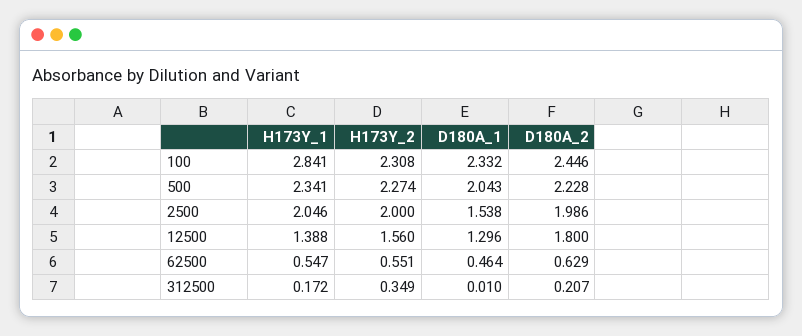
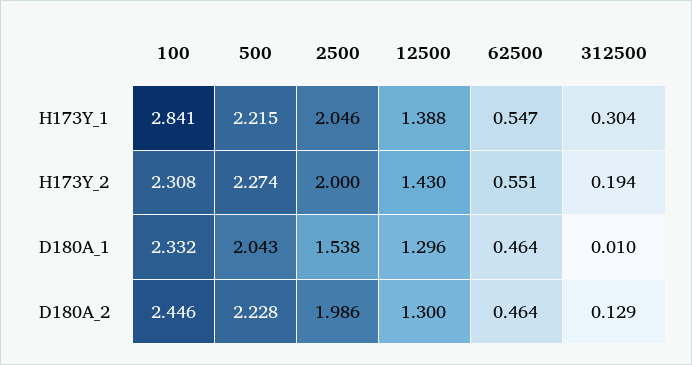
  {
    "H173Y_1": {
      "100": 2.841,
-     "500": 2.341,
+     "500": 2.215,
      "2500": 2.046,
      "12500": 1.388,
      "62500": 0.547,
-     "312500": 0.172
+     "312500": 0.304
    },
    "H173Y_2": {
      "100": 2.308,
      "500": 2.274,
      "2500": 2,
-     "12500": 1.56,
+     "12500": 1.43,
      "62500": 0.551,
-     "312500": 0.349
+     "312500": 0.194
    },
    "D180A_1": {
      "100": 2.332,
      "500": 2.043,
      "2500": 1.538,
      "12500": 1.296,
      "62500": 0.464,
      "312500": 0.01
    },
    "D180A_2": {
      "100": 2.446,
      "500": 2.228,
      "2500": 1.986,
-     "12500": 1.8,
+     "12500": 1.3,
-     "62500": 0.629,
+     "62500": 0.464,
-     "312500": 0.207
+     "312500": 0.129
    }
  }

